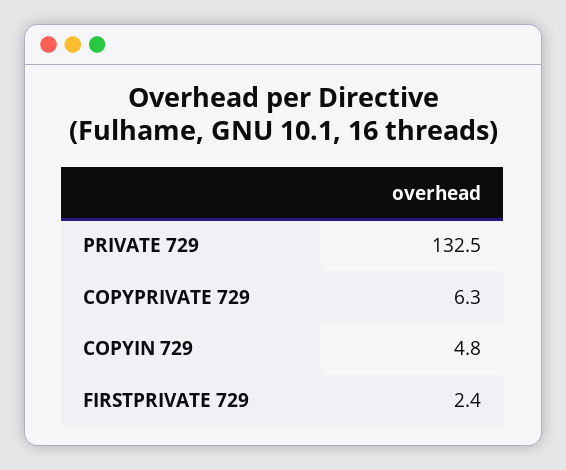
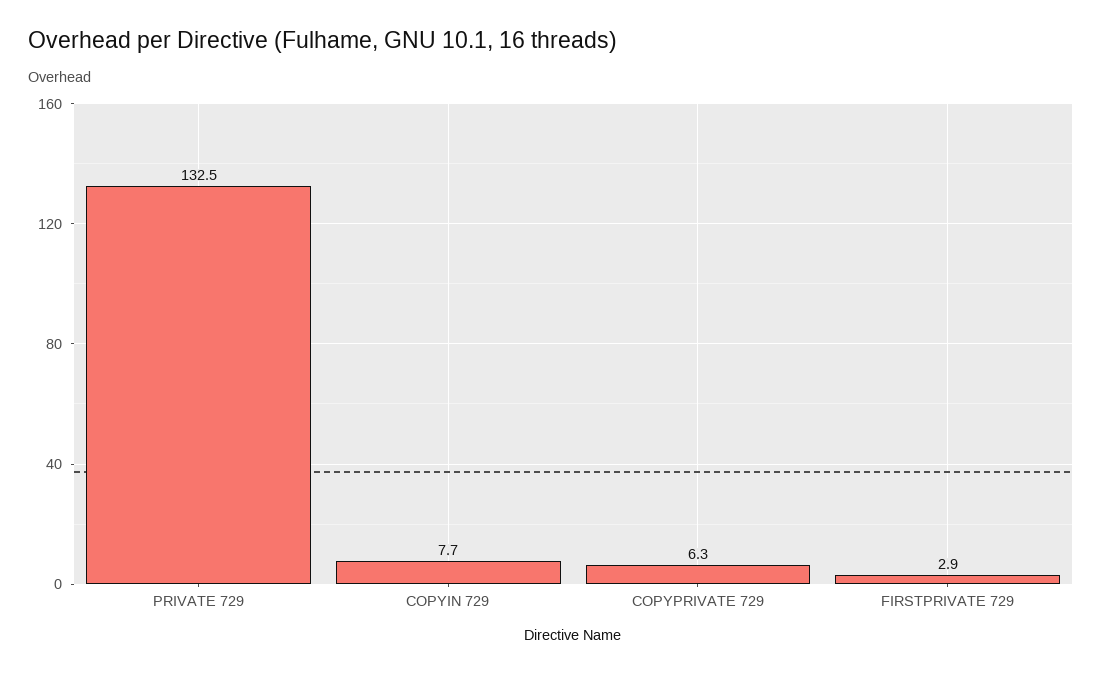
  {
    "PRIVATE 729": 132.5,
    "COPYPRIVATE 729": 6.3,
-   "COPYIN 729": 4.8,
+   "COPYIN 729": 7.7,
-   "FIRSTPRIVATE 729": 2.4
+   "FIRSTPRIVATE 729": 2.9
  }

